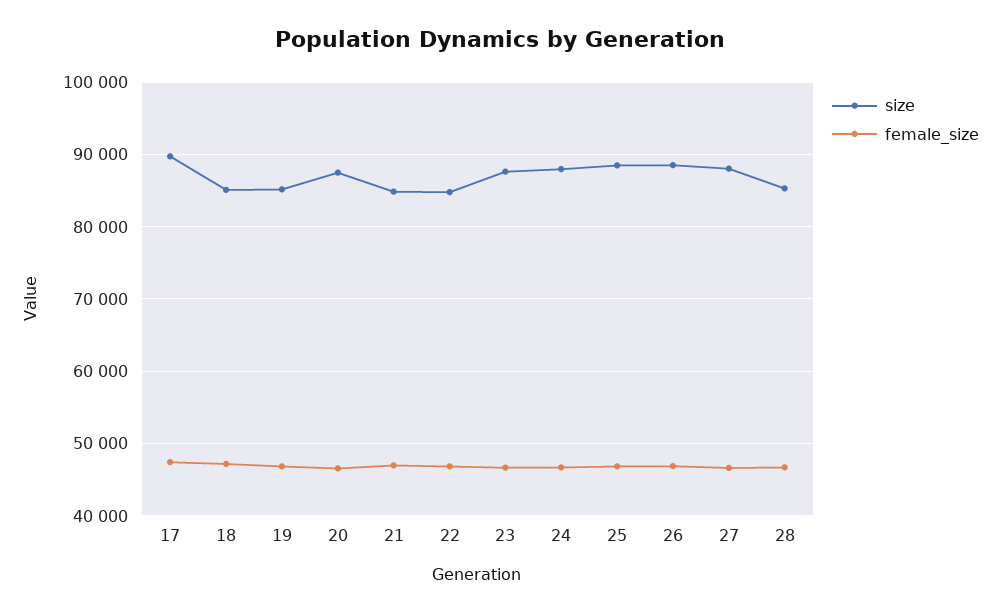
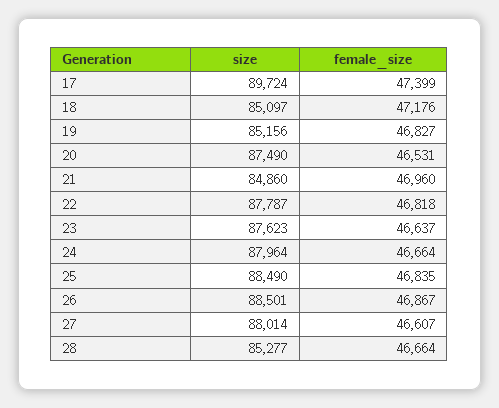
  {
    "size": {
      "17": 89724,
      "18": 85097,
      "19": 85156,
      "20": 87490,
      "21": 84860,
-     "22": 85000,
+     "22": 87787,
      "23": 87623,
      "24": 87964,
      "25": 88490,
      "26": 88501,
      "27": 88014,
      "28": 85277
    },
    "female_size": {
      "17": 47399,
      "18": 47176,
      "19": 46827,
      "20": 46531,
      "21": 46960,
      "22": 46818,
      "23": 46637,
      "24": 46664,
      "25": 46835,
      "26": 46867,
      "27": 46607,
      "28": 46664
    }
  }

